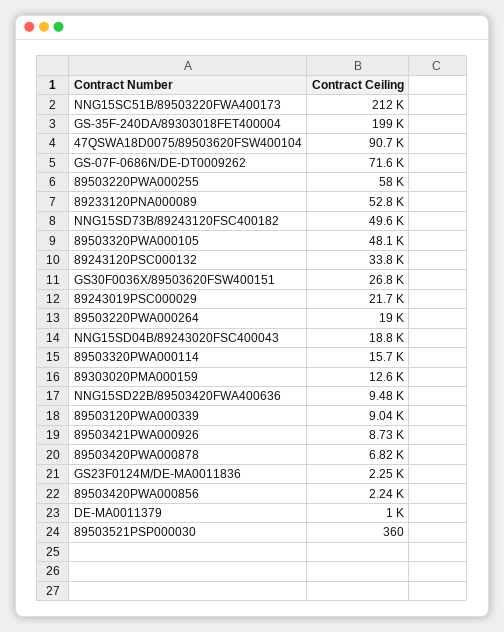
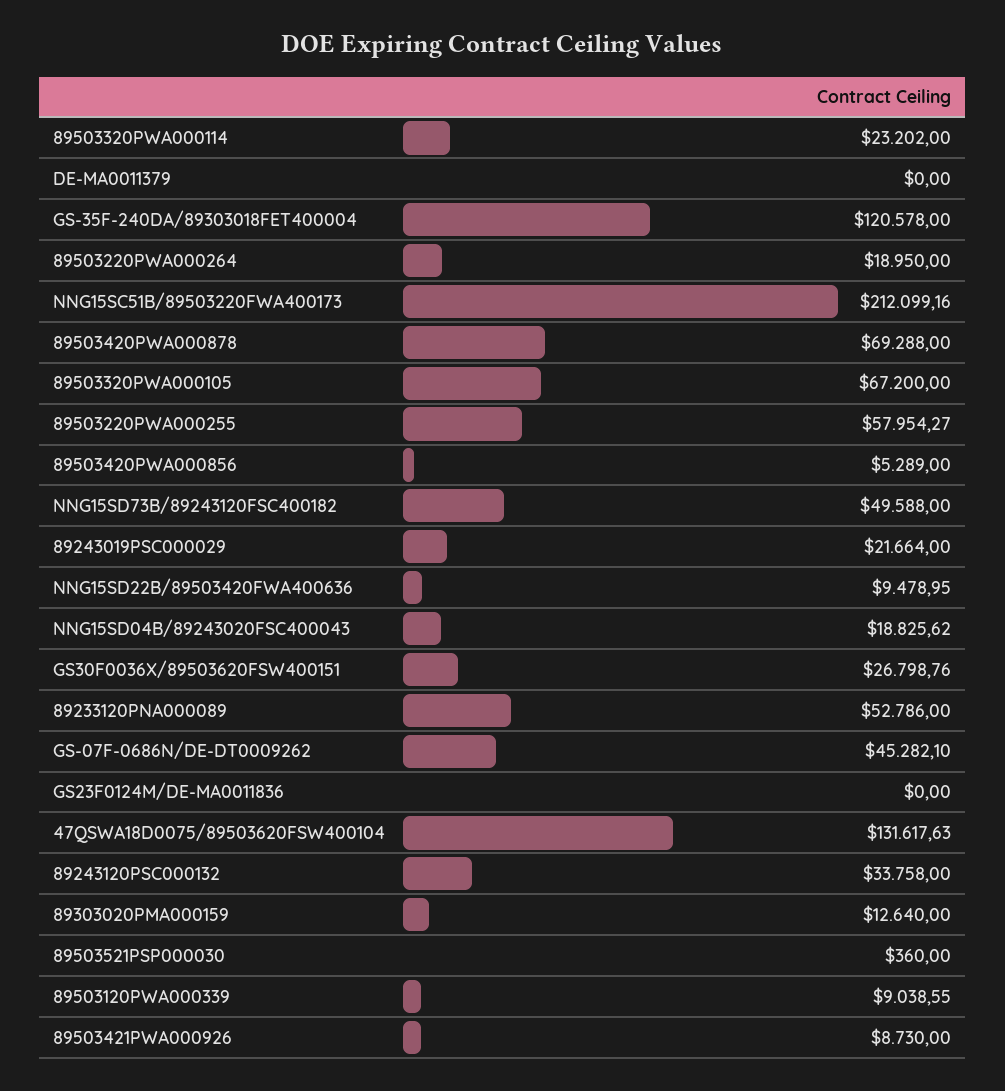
  {
    "NNG15SC51B/89503220FWA400173": 212099.16,
-   "GS-35F-240DA/89303018FET400004": 199000,
+   "GS-35F-240DA/89303018FET400004": 120578,
-   "47QSWA18D0075/89503620FSW400104": 90700,
+   "47QSWA18D0075/89503620FSW400104": 131617.63,
-   "GS-07F-0686N/DE-DT0009262": 71600,
+   "GS-07F-0686N/DE-DT0009262": 45282.1,
    "89503220PWA000255": 57954.27,
    "89233120PNA000089": 52786,
    "NNG15SD73B/89243120FSC400182": 49588,
-   "89503320PWA000105": 48100,
+   "89503320PWA000105": 67200,
    "89243120PSC000132": 33758,
    "GS30F0036X/89503620FSW400151": 26798.76,
    "89243019PSC000029": 21664,
    "89503220PWA000264": 18950,
    "NNG15SD04B/89243020FSC400043": 18825.62,
-   "89503320PWA000114": 15700,
+   "89503320PWA000114": 23202,
    "89303020PMA000159": 12640,
    "NNG15SD22B/89503420FWA400636": 9478.95,
    "89503120PWA000339": 9038.55,
    "89503421PWA000926": 8730,
-   "89503420PWA000878": 6820,
+   "89503420PWA000878": 69288,
-   "GS23F0124M/DE-MA0011836": 2250,
+   "GS23F0124M/DE-MA0011836": 0,
-   "89503420PWA000856": 2240,
+   "89503420PWA000856": 5289,
-   "DE-MA0011379": 1000,
+   "DE-MA0011379": 0,
    "89503521PSP000030": 360
  }

